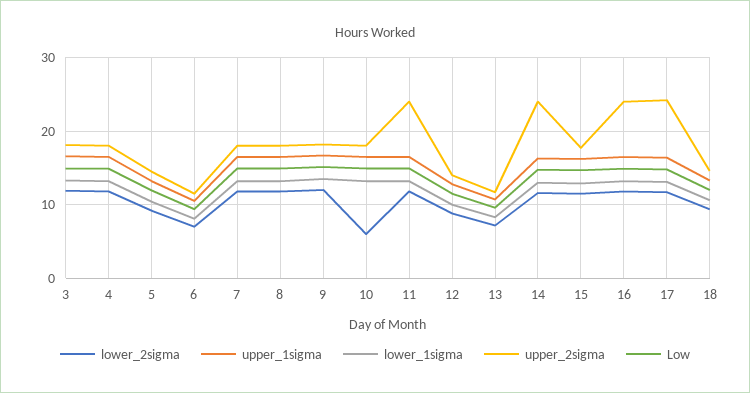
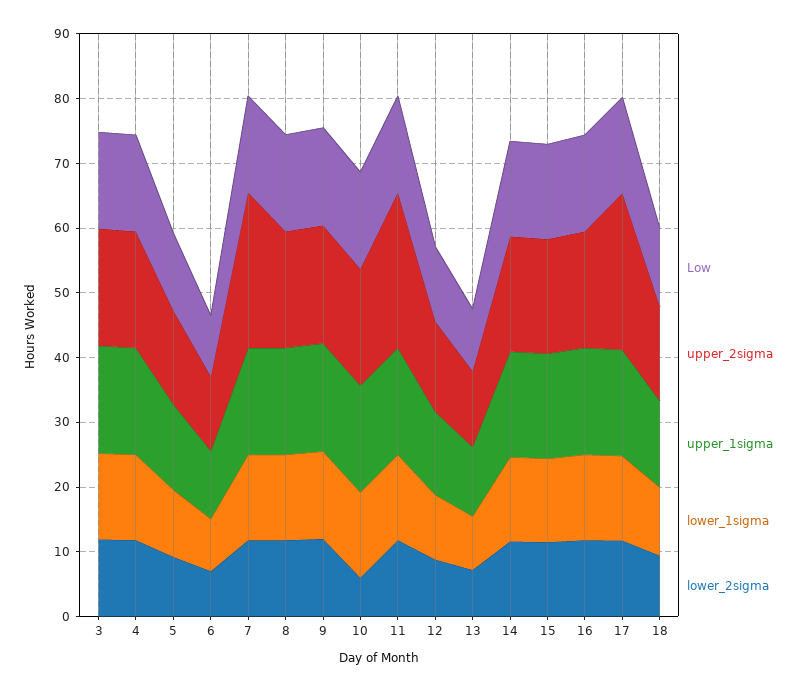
  {
    "lower_2sigma": {
      "3": 12,
      "4": 12,
      "5": 9,
      "6": 7,
      "7": 12,
      "8": 12,
      "9": 12,
      "10": 6,
      "11": 12,
      "12": 9,
      "13": 7,
      "14": 12,
      "15": 12,
      "16": 12,
      "17": 12,
      "18": 9
    },
    "upper_1sigma": {
      "3": 17,
      "4": 17,
      "5": 13,
      "6": 11,
      "7": 17,
      "8": 17,
      "9": 17,
      "10": 17,
      "11": 17,
      "12": 13,
      "13": 11,
      "14": 16,
      "15": 16,
      "16": 17,
      "17": 16,
      "18": 13
    },
    "lower_1sigma": {
      "3": 13,
      "4": 13,
      "5": 10,
      "6": 8,
      "7": 13,
      "8": 13,
      "9": 14,
      "10": 13,
      "11": 13,
      "12": 10,
      "13": 8,
      "14": 13,
      "15": 13,
      "16": 13,
      "17": 13,
      "18": 11
    },
    "upper_2sigma": {
      "3": 18,
      "4": 18,
      "5": 15,
      "6": 12,
-     "7": 18,
+     "7": 24,
      "8": 18,
      "9": 18,
      "10": 18,
      "11": 24,
      "12": 14,
      "13": 12,
-     "14": 24,
+     "14": 18,
      "15": 18,
-     "16": 24,
+     "16": 18,
      "17": 24,
      "18": 15
    },
    "Low": {
      "3": 15,
      "4": 15,
      "5": 12,
      "6": 9,
      "7": 15,
      "8": 15,
      "9": 15,
      "10": 15,
      "11": 15,
      "12": 12,
      "13": 10,
      "14": 15,
      "15": 15,
      "16": 15,
      "17": 15,
      "18": 12
    }
  }

